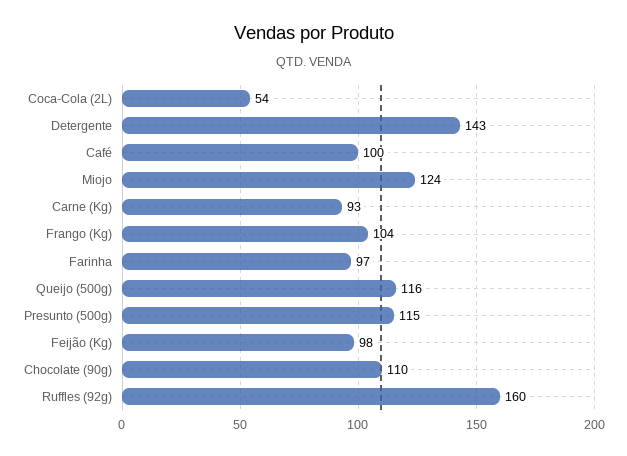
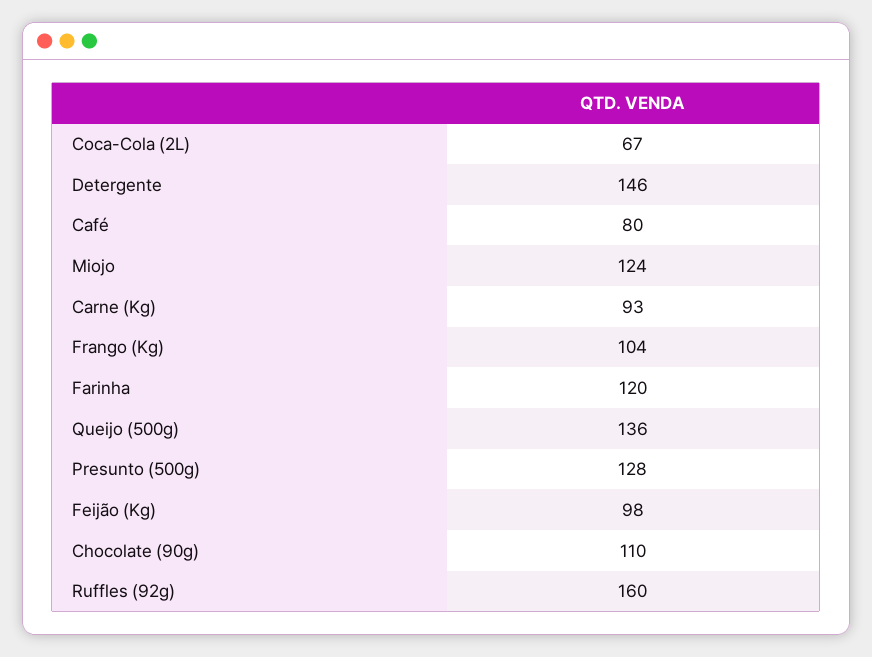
  {
-   "Coca-Cola (2L)": 54,
+   "Coca-Cola (2L)": 67,
-   "Detergente": 143,
+   "Detergente": 146,
-   "Café": 100,
+   "Café": 80,
    "Miojo": 124,
    "Carne (Kg)": 93,
    "Frango (Kg)": 104,
-   "Farinha": 97,
+   "Farinha": 120,
-   "Queijo (500g)": 116,
+   "Queijo (500g)": 136,
-   "Presunto (500g)": 115,
+   "Presunto (500g)": 128,
    "Feijão (Kg)": 98,
    "Chocolate (90g)": 110,
    "Ruffles (92g)": 160
  }

